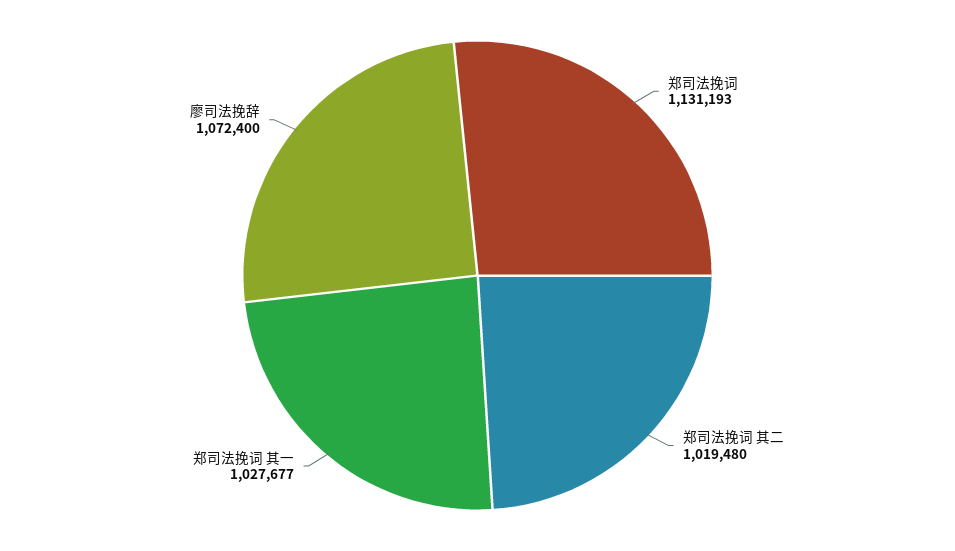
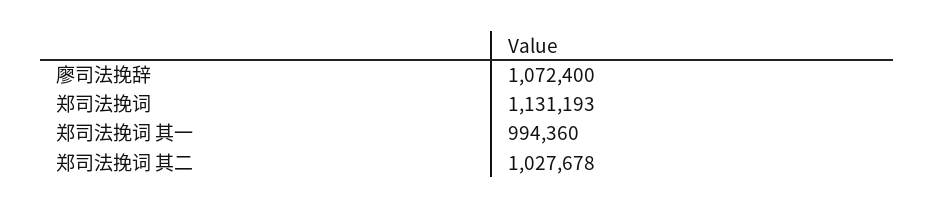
  {
    "郑司法挽词": 1131193,
-   "郑司法挽词 其二": 1019480,
+   "郑司法挽词 其二": 1027678,
-   "郑司法挽词 其一": 1027677,
+   "郑司法挽词 其一": 994360,
    "廖司法挽辞": 1072400
  }

